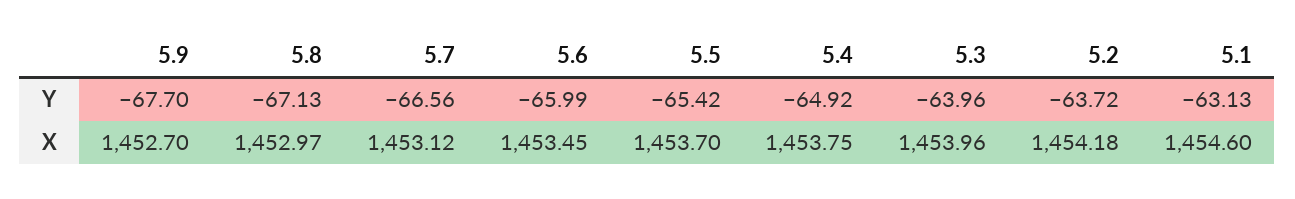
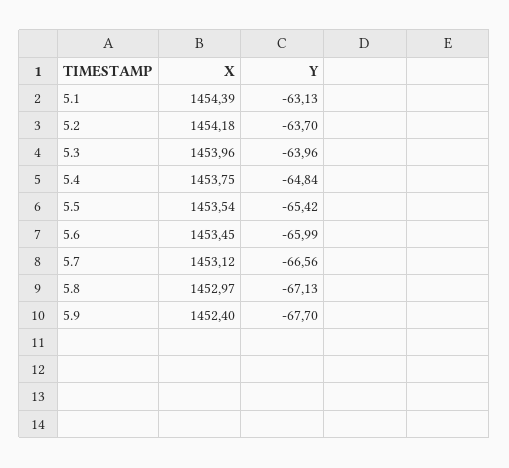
  {
    "5.9": {
      "Y": -67.7,
-     "X": 1452.7
+     "X": 1452.4
    },
    "5.8": {
      "Y": -67.13,
      "X": 1452.97
    },
    "5.7": {
      "Y": -66.56,
      "X": 1453.12
    },
    "5.6": {
      "Y": -65.99,
      "X": 1453.45
    },
    "5.5": {
      "Y": -65.42,
-     "X": 1453.7
+     "X": 1453.54
    },
    "5.4": {
-     "Y": -64.92,
+     "Y": -64.84,
      "X": 1453.75
    },
    "5.3": {
      "Y": -63.96,
      "X": 1453.96
    },
    "5.2": {
-     "Y": -63.72,
+     "Y": -63.7,
      "X": 1454.18
    },
    "5.1": {
      "Y": -63.13,
-     "X": 1454.6
+     "X": 1454.39
    }
  }

